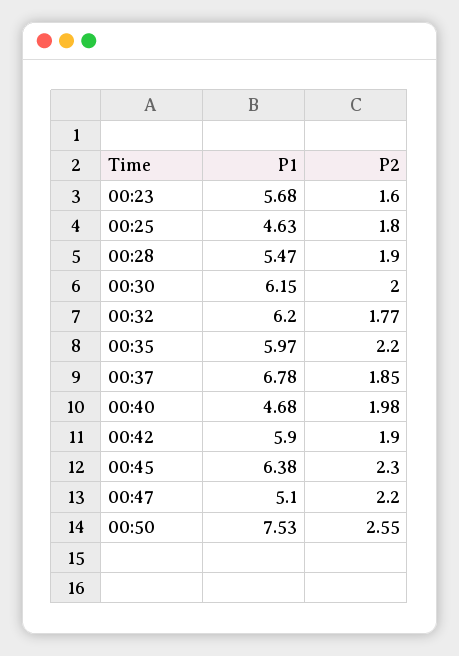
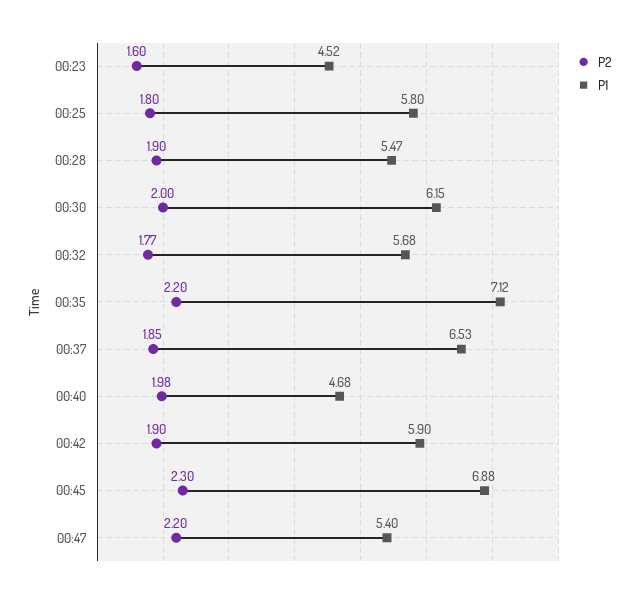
  {
    "P1": {
-     "00:23": 5.68,
+     "00:23": 4.52,
-     "00:25": 4.63,
+     "00:25": 5.8,
      "00:28": 5.47,
      "00:30": 6.15,
-     "00:32": 6.2,
+     "00:32": 5.68,
-     "00:35": 5.97,
+     "00:35": 7.12,
-     "00:37": 6.78,
+     "00:37": 6.53,
      "00:40": 4.68,
      "00:42": 5.9,
-     "00:45": 6.38,
+     "00:45": 6.88,
-     "00:47": 5.1,
+     "00:47": 5.4
-     "00:50": 7.53
    },
    "P2": {
      "00:23": 1.6,
      "00:25": 1.8,
      "00:28": 1.9,
      "00:30": 2,
      "00:32": 1.77,
      "00:35": 2.2,
      "00:37": 1.85,
      "00:40": 1.98,
      "00:42": 1.9,
      "00:45": 2.3,
-     "00:47": 2.2,
+     "00:47": 2.2
-     "00:50": 2.55
    }
  }

